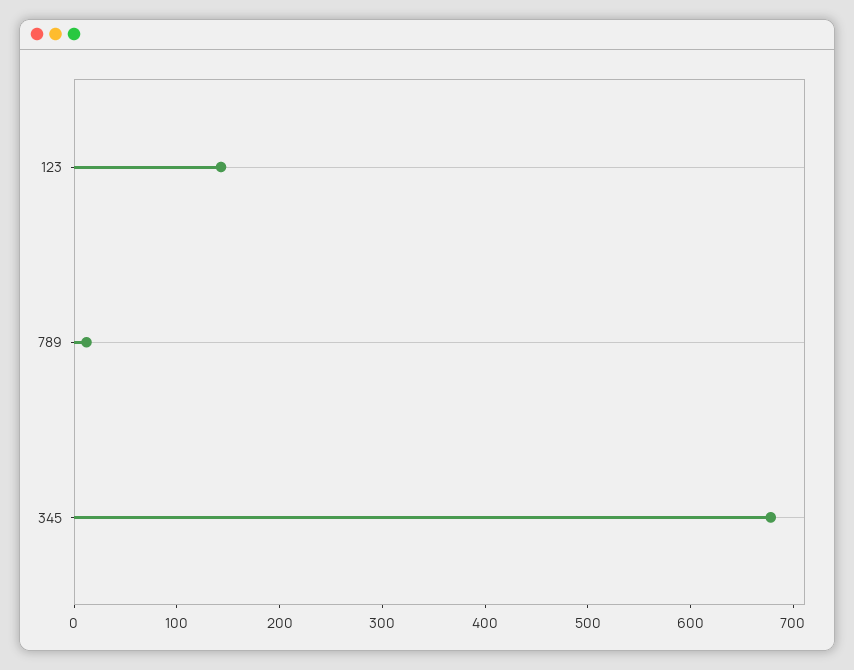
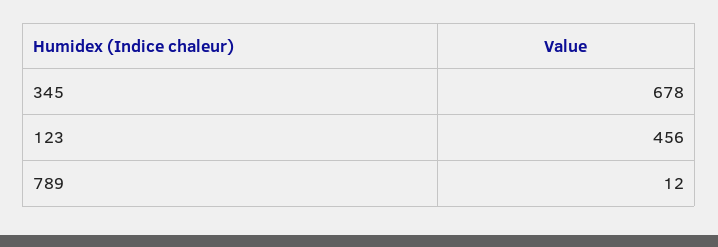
  {
-   "123": 140,
+   "123": 456,
    "789": 12,
    "345": 678
  }

